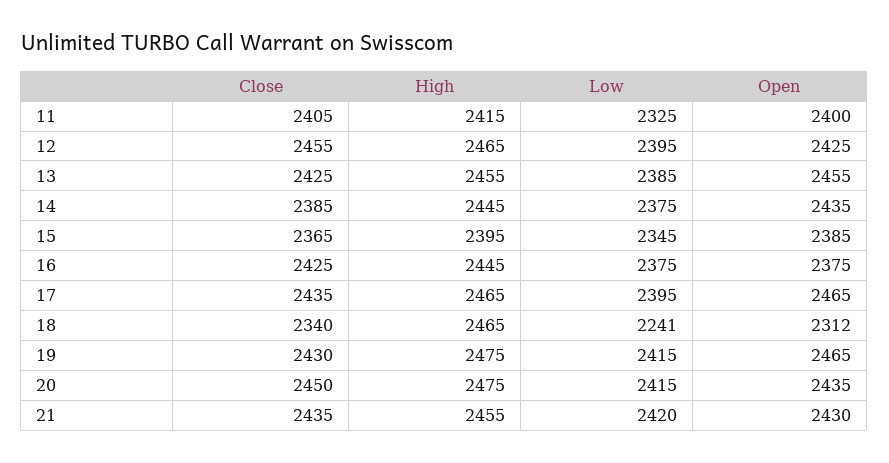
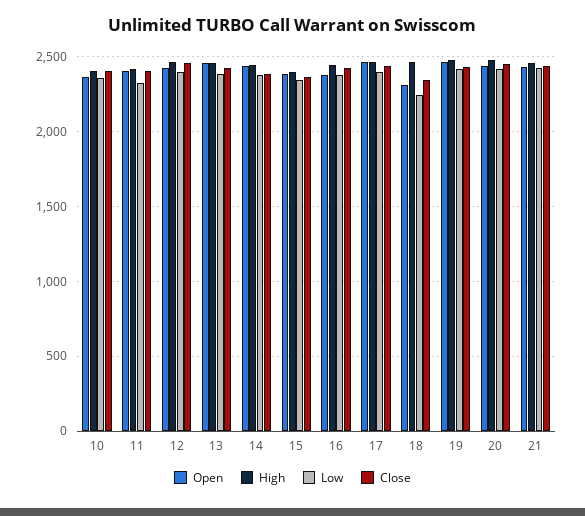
  {
    "Close": {
      "11": 2405,
      "12": 2455,
      "13": 2425,
      "14": 2385,
      "15": 2365,
      "16": 2425,
      "17": 2435,
      "18": 2340,
      "19": 2430,
      "20": 2450,
-     "21": 2435
+     "21": 2435,
+     "10": 2400
    },
    "High": {
      "11": 2415,
      "12": 2465,
      "13": 2455,
      "14": 2445,
      "15": 2395,
      "16": 2445,
      "17": 2465,
      "18": 2465,
      "19": 2475,
      "20": 2475,
-     "21": 2455
+     "21": 2455,
+     "10": 2400
    },
    "Low": {
      "11": 2325,
      "12": 2395,
      "13": 2385,
      "14": 2375,
      "15": 2345,
      "16": 2375,
      "17": 2395,
      "18": 2241,
      "19": 2415,
      "20": 2415,
-     "21": 2420
+     "21": 2420,
+     "10": 2350
    },
    "Open": {
      "11": 2400,
      "12": 2425,
      "13": 2455,
      "14": 2435,
      "15": 2385,
      "16": 2375,
      "17": 2465,
      "18": 2312,
      "19": 2465,
      "20": 2435,
-     "21": 2430
+     "21": 2430,
+     "10": 2350
    }
  }

